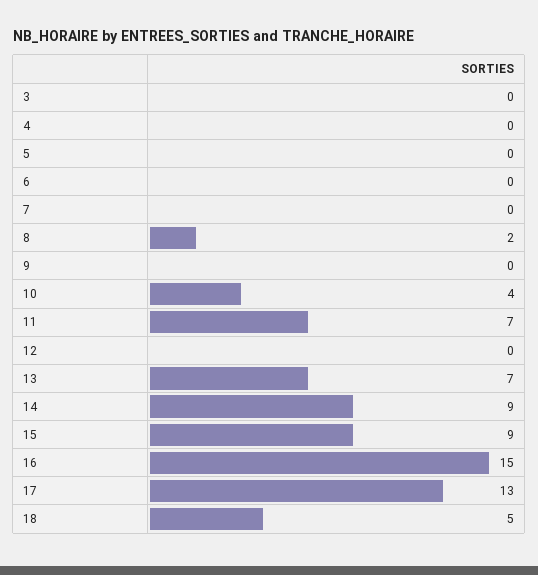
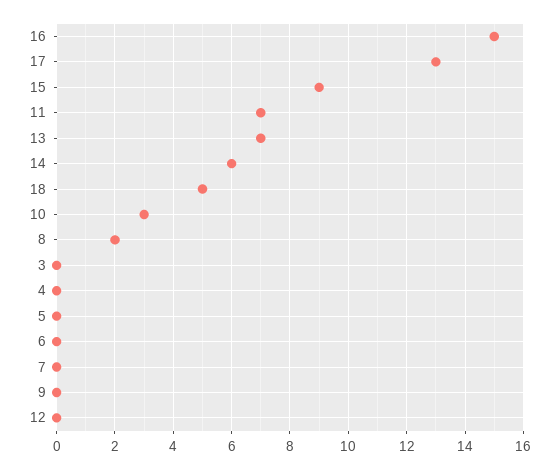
  {
    "3": 0,
    "4": 0,
    "5": 0,
    "6": 0,
    "7": 0,
    "8": 2,
    "9": 0,
-   "10": 4,
+   "10": 3,
    "11": 7,
    "12": 0,
    "13": 7,
-   "14": 9,
+   "14": 6,
    "15": 9,
    "16": 15,
    "17": 13,
    "18": 5
  }

